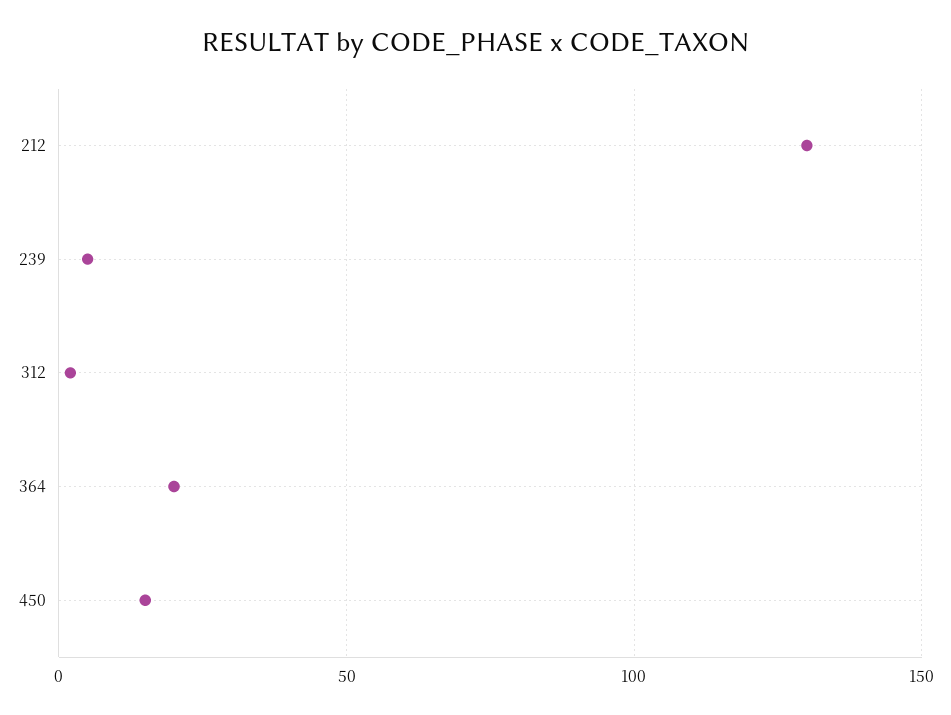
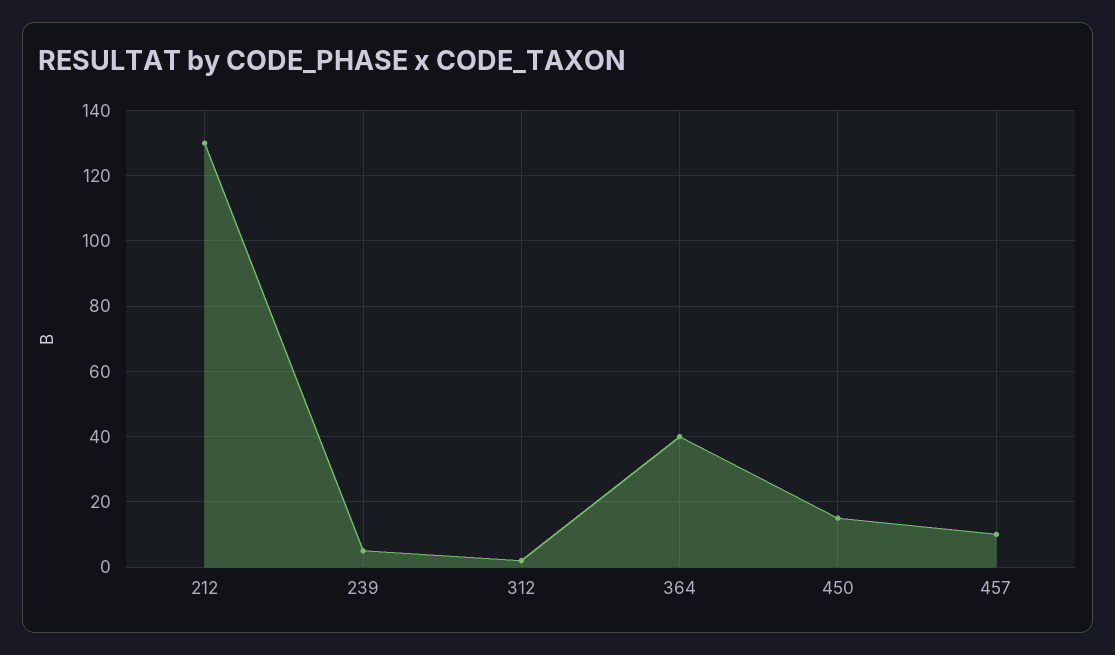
  {
    "212": 130,
    "239": 5,
    "312": 0,
-   "364": 20,
+   "364": 40,
-   "450": 15
+   "450": 15,
+   "457": 10
  }

